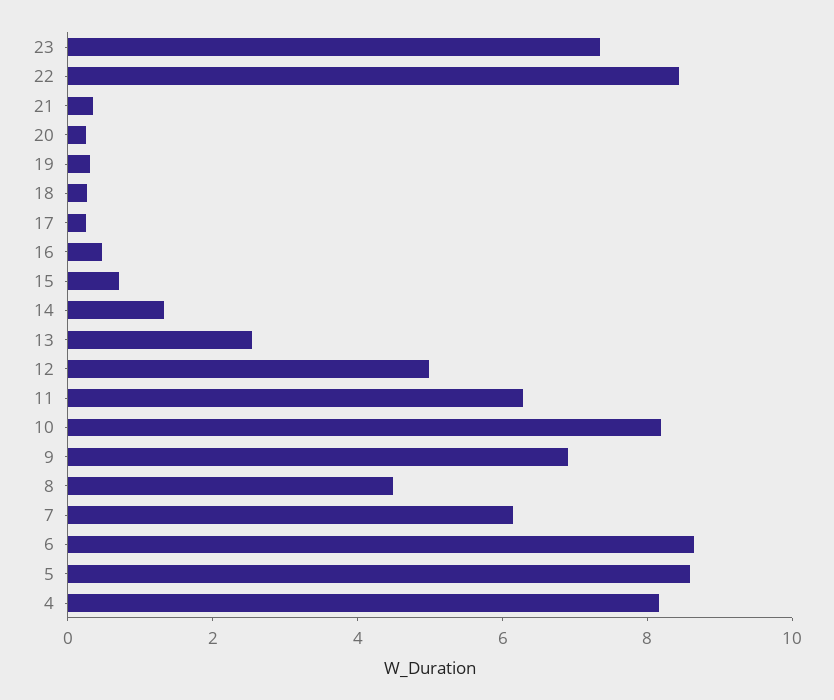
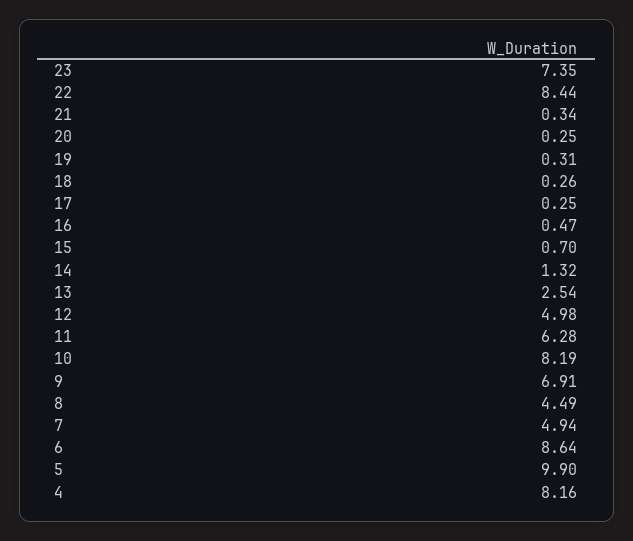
  {
    "23": 7.35,
    "22": 8.44,
    "21": 0.34,
    "20": 0.25,
    "19": 0.31,
    "18": 0.26,
    "17": 0.25,
    "16": 0.47,
    "15": 0.7,
    "14": 1.32,
    "13": 2.54,
    "12": 4.98,
    "11": 6.28,
    "10": 8.19,
    "9": 6.91,
    "8": 4.49,
-   "7": 6,
+   "7": 4.94,
    "6": 8.64,
-   "5": 8.5,
+   "5": 9.9,
    "4": 8.16
  }

